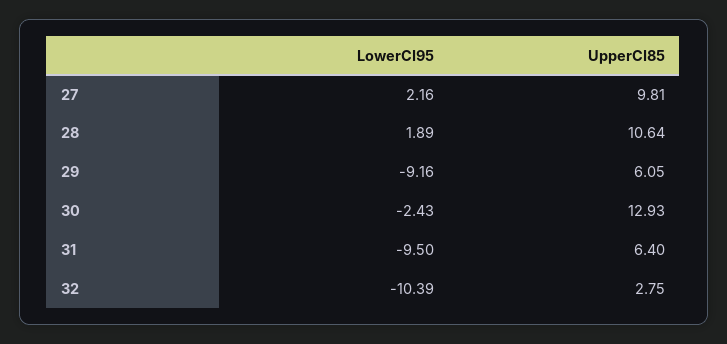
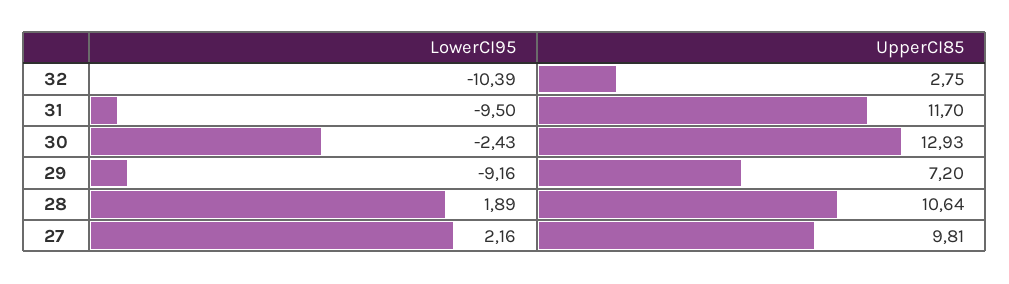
  {
    "LowerCI95": {
      "27": 2.16,
      "28": 1.89,
      "29": -9.16,
      "30": -2.43,
      "31": -9.5,
      "32": -10.39
    },
    "UpperCI85": {
      "27": 9.81,
      "28": 10.64,
-     "29": 6.05,
+     "29": 7.2,
      "30": 12.93,
-     "31": 6.4,
+     "31": 11.7,
      "32": 2.75
    }
  }

